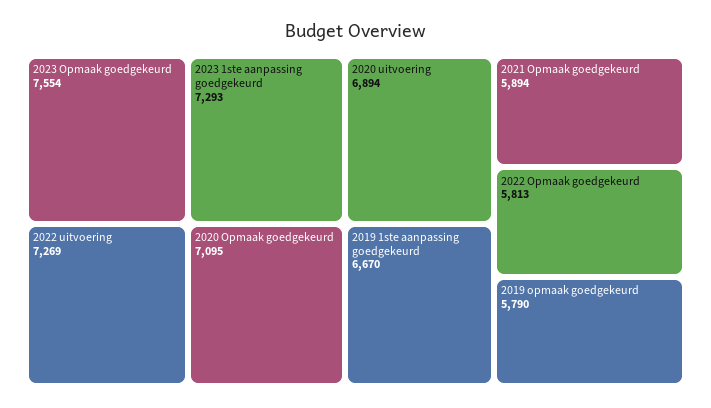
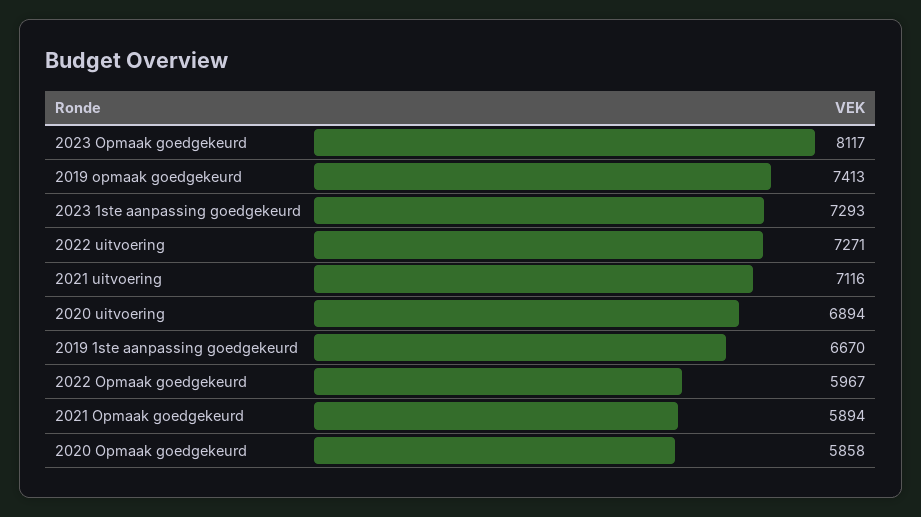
  {
-   "2023 Opmaak goedgekeurd": 7554,
+   "2023 Opmaak goedgekeurd": 8117,
    "2023 1ste aanpassing goedgekeurd": 7293,
-   "2022 uitvoering": 7269,
+   "2022 uitvoering": 7271,
-   "2020 Opmaak goedgekeurd": 7095,
+   "2020 Opmaak goedgekeurd": 5858,
    "2020 uitvoering": 6894,
    "2019 1ste aanpassing goedgekeurd": 6670,
    "2021 Opmaak goedgekeurd": 5894,
-   "2022 Opmaak goedgekeurd": 5813,
+   "2022 Opmaak goedgekeurd": 5967,
-   "2019 opmaak goedgekeurd": 5790
+   "2019 opmaak goedgekeurd": 7413,
+   "2021 uitvoering": 7116
  }

